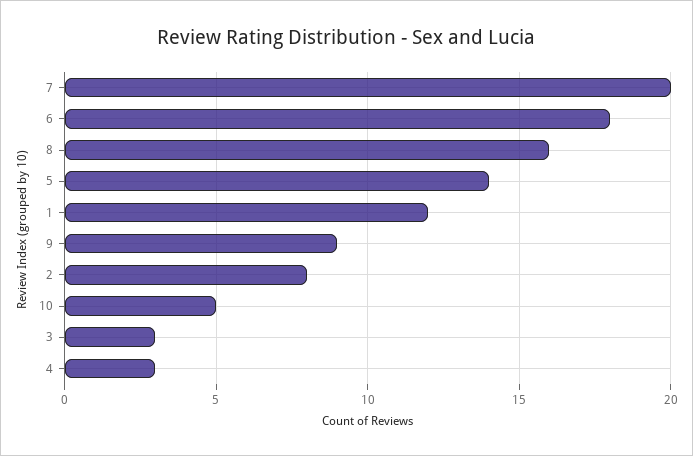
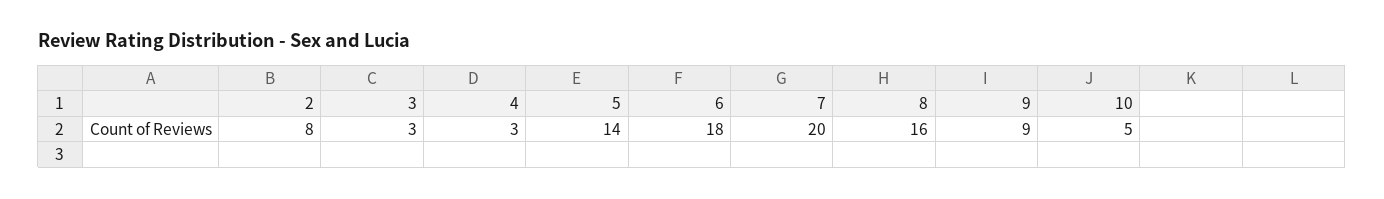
  {
    "7": 20,
    "6": 18,
    "8": 16,
    "5": 14,
-   "1": 12,
    "9": 9,
    "2": 8,
    "10": 5,
    "3": 3,
    "4": 3
  }

